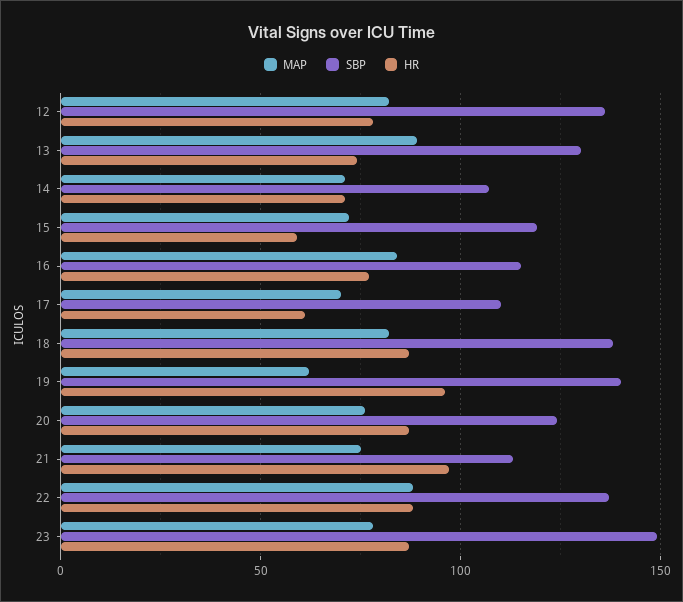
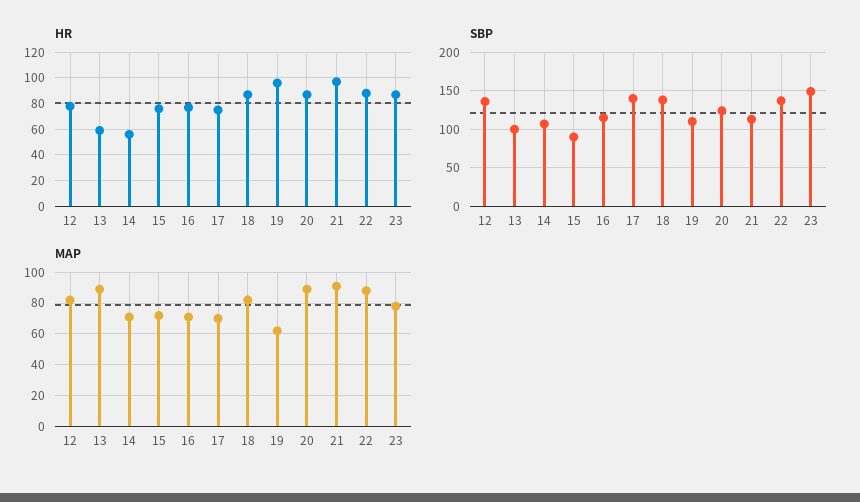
  {
    "MAP": {
      "12": 80,
      "13": 90,
      "14": 70,
      "15": 70,
-     "16": 85,
+     "16": 70,
      "17": 70,
      "18": 80,
      "19": 60,
-     "20": 75,
+     "20": 90,
-     "21": 75,
+     "21": 90,
      "22": 90,
      "23": 80
    },
    "SBP": {
      "12": 135,
-     "13": 130,
+     "13": 100,
      "14": 105,
-     "15": 120,
+     "15": 90,
      "16": 115,
-     "17": 110,
+     "17": 140,
      "18": 140,
-     "19": 140,
+     "19": 110,
      "20": 125,
      "21": 115,
      "22": 135,
      "23": 150
    },
    "HR": {
      "12": 80,
-     "13": 75,
+     "13": 60,
-     "14": 70,
+     "14": 55,
-     "15": 60,
+     "15": 75,
      "16": 75,
-     "17": 60,
+     "17": 75,
      "18": 85,
      "19": 95,
      "20": 85,
      "21": 95,
      "22": 90,
      "23": 85
    }
  }

